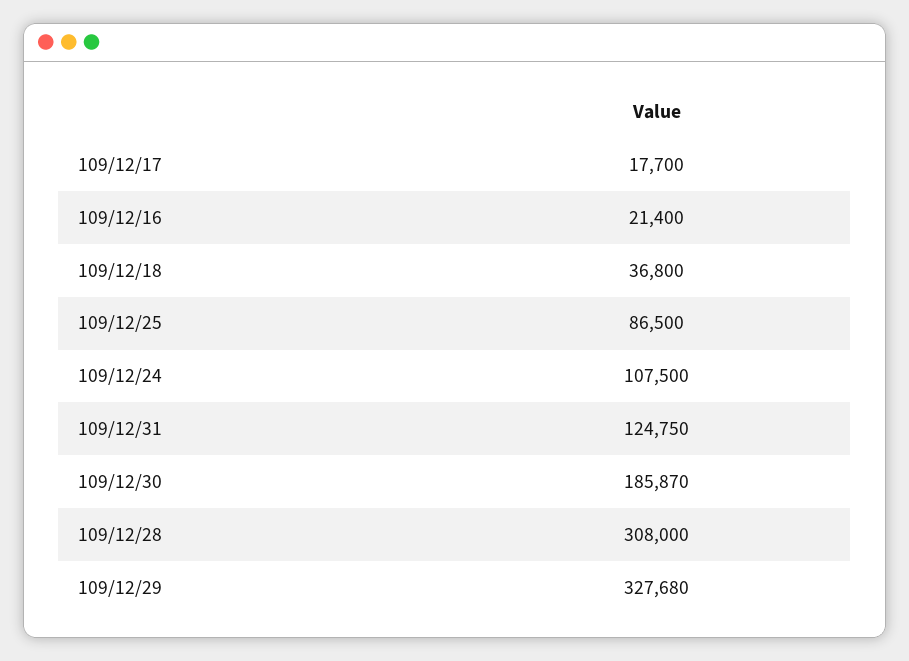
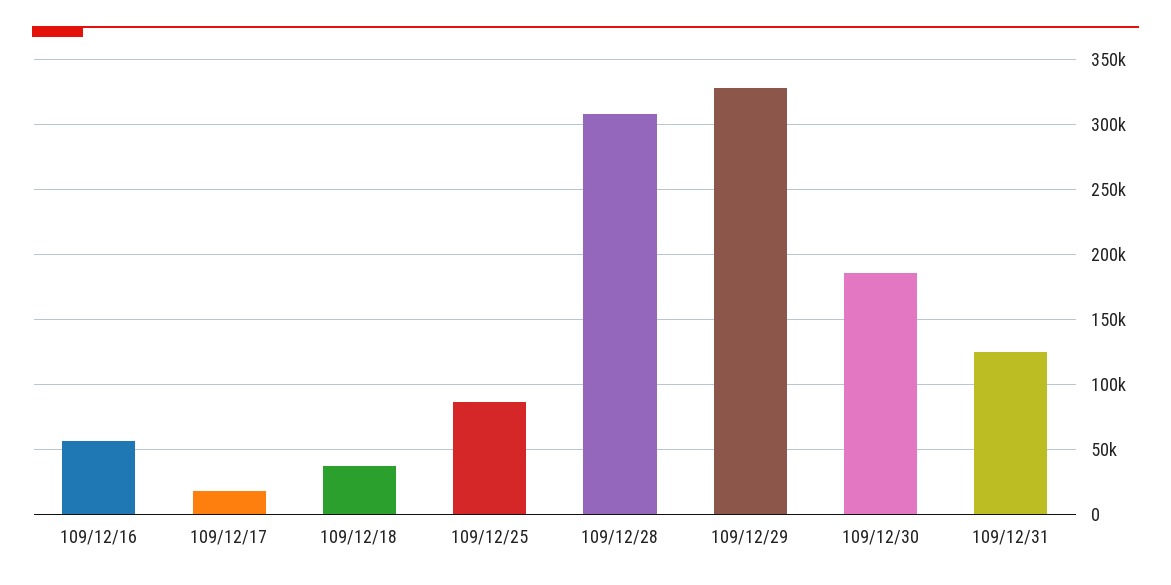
  {
    "109/12/17": 17700,
-   "109/12/16": 21400,
+   "109/12/16": 55000,
    "109/12/18": 36800,
    "109/12/25": 86500,
-   "109/12/24": 107500,
    "109/12/31": 124750,
    "109/12/30": 185870,
    "109/12/28": 308000,
    "109/12/29": 327680
  }

